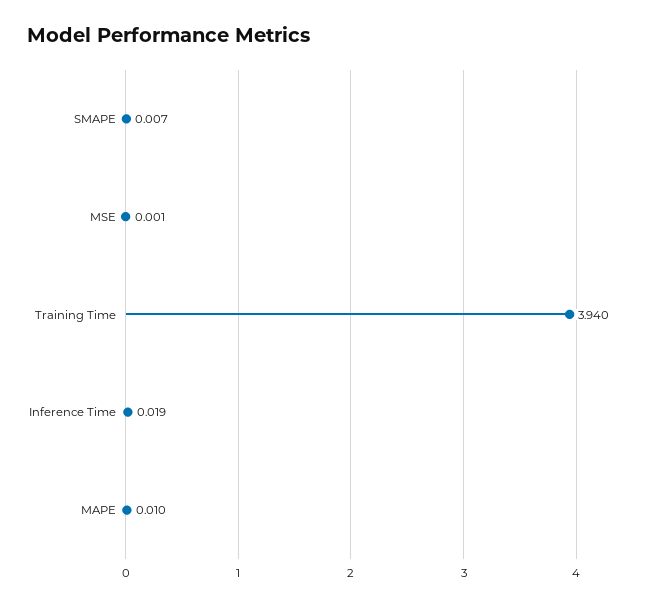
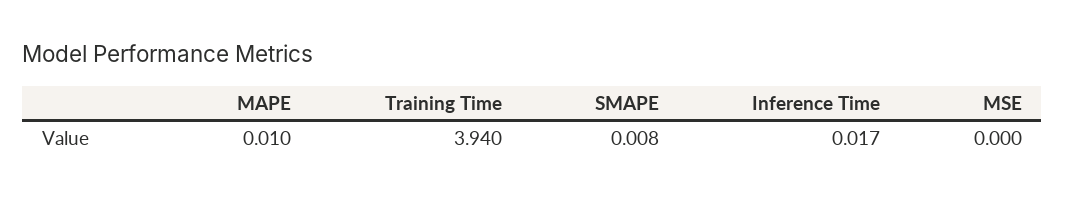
  {
-   "SMAPE": 0.007,
+   "SMAPE": 0.008,
-   "MSE": 0.001,
+   "MSE": 0,
    "Training Time": 3.94,
-   "Inference Time": 0.019,
+   "Inference Time": 0.017,
    "MAPE": 0.01
  }

